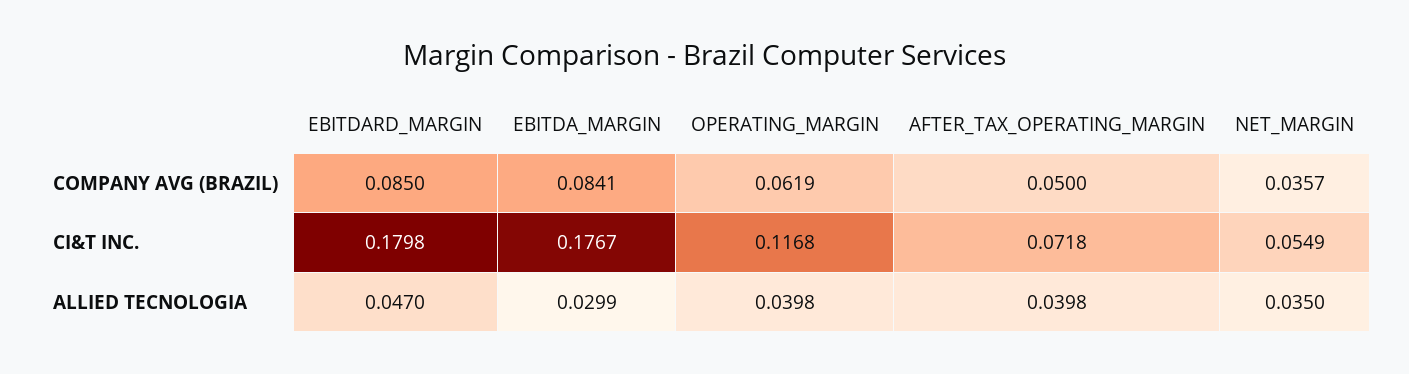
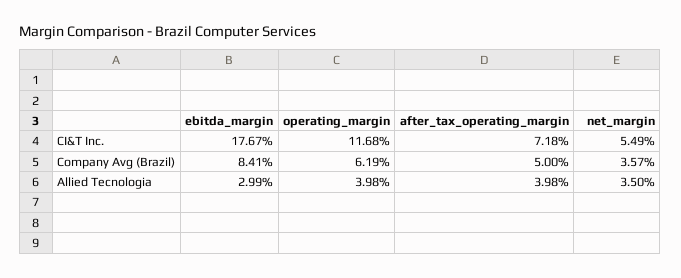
  {
-   "EBITDARD_MARGIN": {
-     "COMPANY AVG (BRAZIL)": 0.085,
-     "CI&T INC.": 0.1798,
-     "ALLIED TECNOLOGIA": 0.047
-   },
    "EBITDA_MARGIN": {
      "COMPANY AVG (BRAZIL)": 0.0841,
      "CI&T INC.": 0.1767,
      "ALLIED TECNOLOGIA": 0.0299
    },
    "OPERATING_MARGIN": {
      "COMPANY AVG (BRAZIL)": 0.0619,
      "CI&T INC.": 0.1168,
      "ALLIED TECNOLOGIA": 0.0398
    },
    "AFTER_TAX_OPERATING_MARGIN": {
      "COMPANY AVG (BRAZIL)": 0.05,
      "CI&T INC.": 0.0718,
      "ALLIED TECNOLOGIA": 0.0398
    },
    "NET_MARGIN": {
      "COMPANY AVG (BRAZIL)": 0.0357,
      "CI&T INC.": 0.0549,
      "ALLIED TECNOLOGIA": 0.035
    }
  }

